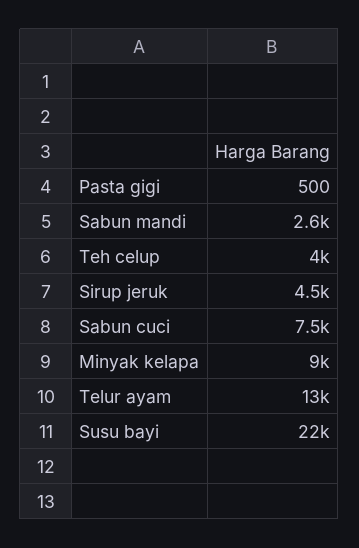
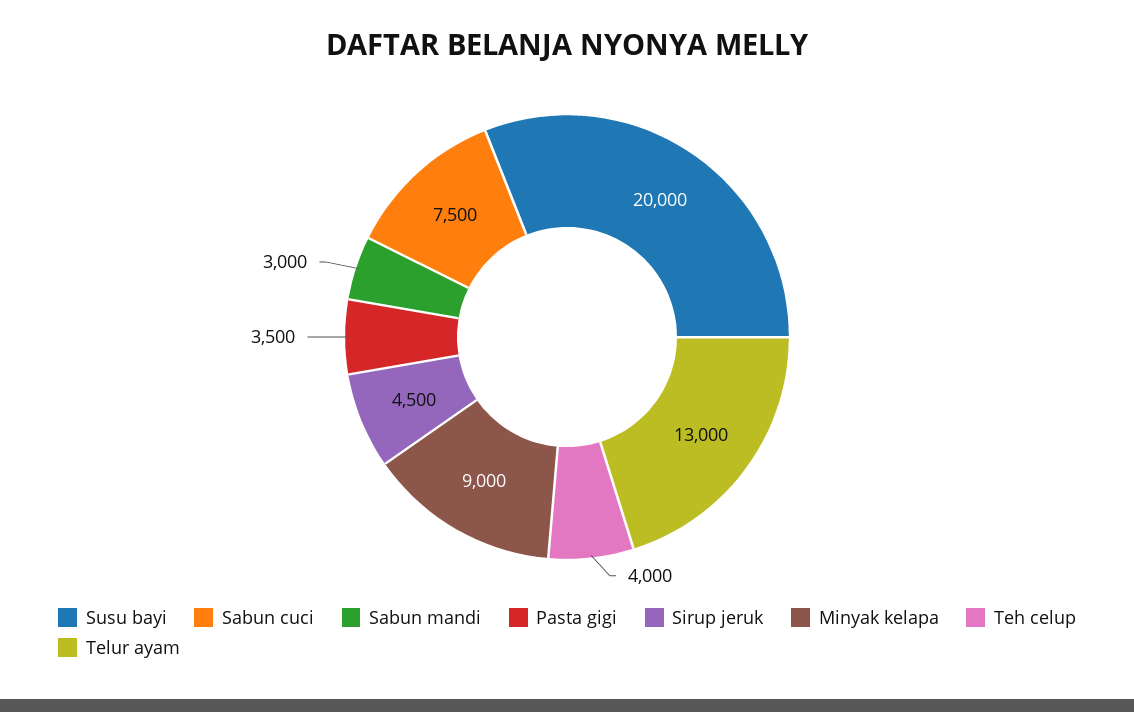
  {
-   "Pasta gigi": 500,
+   "Pasta gigi": 3500,
-   "Sabun mandi": 2600,
+   "Sabun mandi": 3000,
    "Teh celup": 4000,
    "Sirup jeruk": 4500,
    "Sabun cuci": 7500,
    "Minyak kelapa": 9000,
    "Telur ayam": 13000,
-   "Susu bayi": 22000
+   "Susu bayi": 20000
  }

